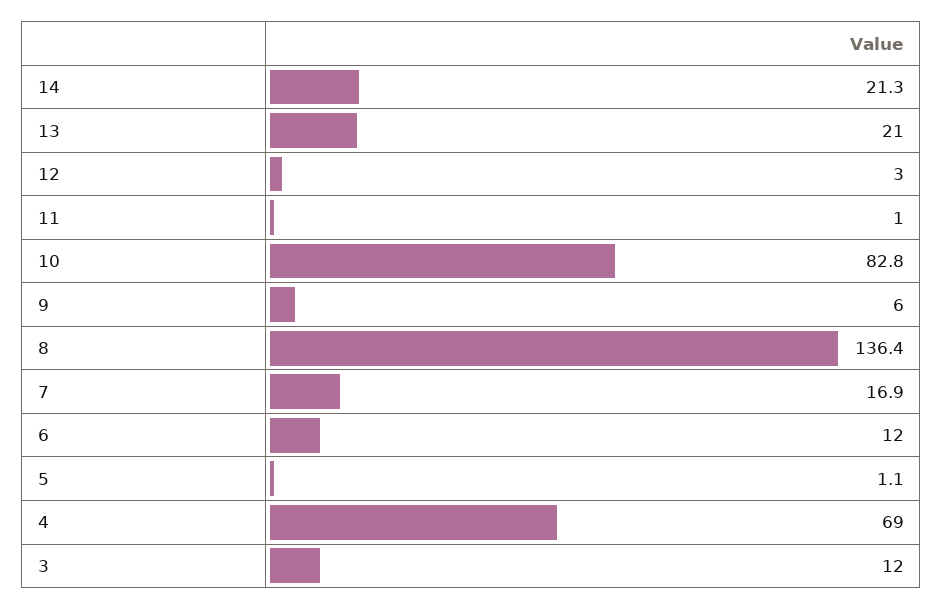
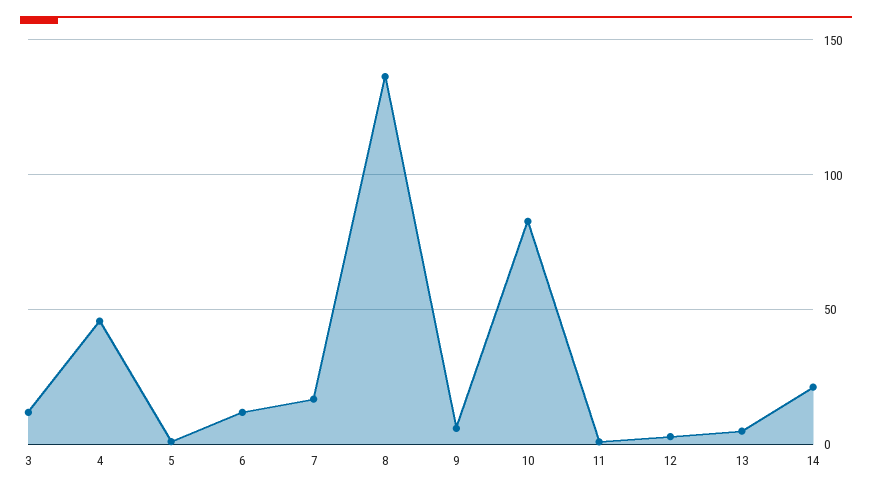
  {
    "14": 21.3,
-   "13": 21,
+   "13": 5,
    "12": 3,
    "11": 1,
    "10": 82.8,
    "9": 6,
    "8": 136.4,
    "7": 16.9,
    "6": 12,
    "5": 1.1,
-   "4": 69,
+   "4": 45,
    "3": 12
  }

